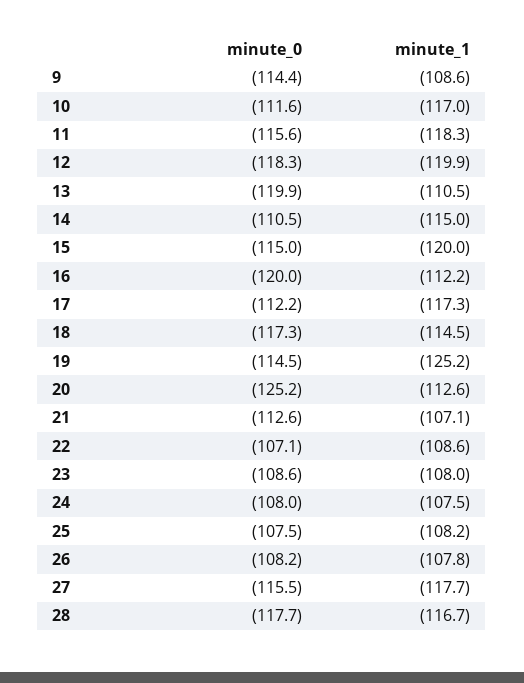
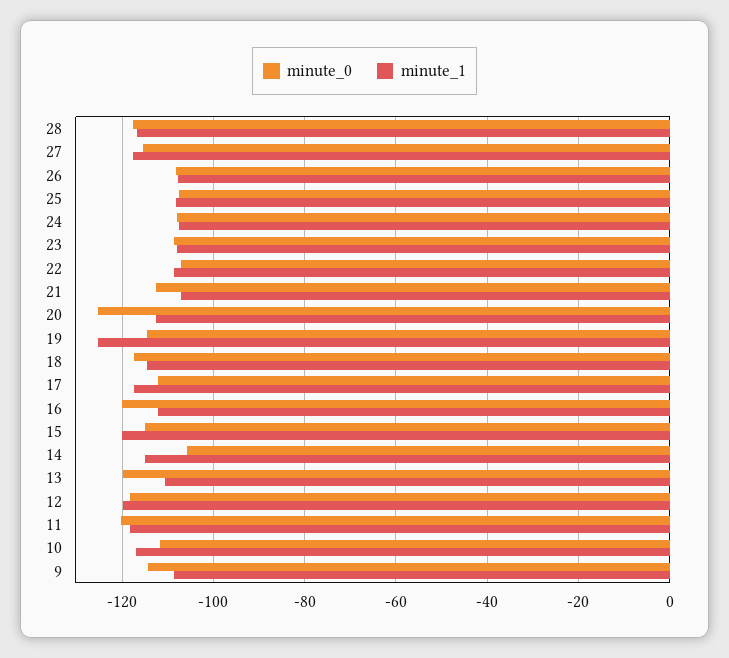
  {
    "minute_0": {
      "9": -114.4,
      "10": -111.6,
-     "11": -115.6,
+     "11": -120,
      "12": -118.3,
      "13": -119.9,
-     "14": -110.5,
+     "14": -106,
      "15": -115,
      "16": -120,
      "17": -112.2,
      "18": -117.3,
      "19": -114.5,
      "20": -125.2,
      "21": -112.6,
      "22": -107.1,
      "23": -108.6,
      "24": -108,
      "25": -107.5,
      "26": -108.2,
      "27": -115.5,
      "28": -117.7
    },
    "minute_1": {
      "9": -108.6,
      "10": -117,
      "11": -118.3,
      "12": -119.9,
      "13": -110.5,
      "14": -115,
      "15": -120,
      "16": -112.2,
      "17": -117.3,
      "18": -114.5,
      "19": -125.2,
      "20": -112.6,
      "21": -107.1,
      "22": -108.6,
      "23": -108,
      "24": -107.5,
      "25": -108.2,
      "26": -107.8,
      "27": -117.7,
      "28": -116.7
    }
  }

